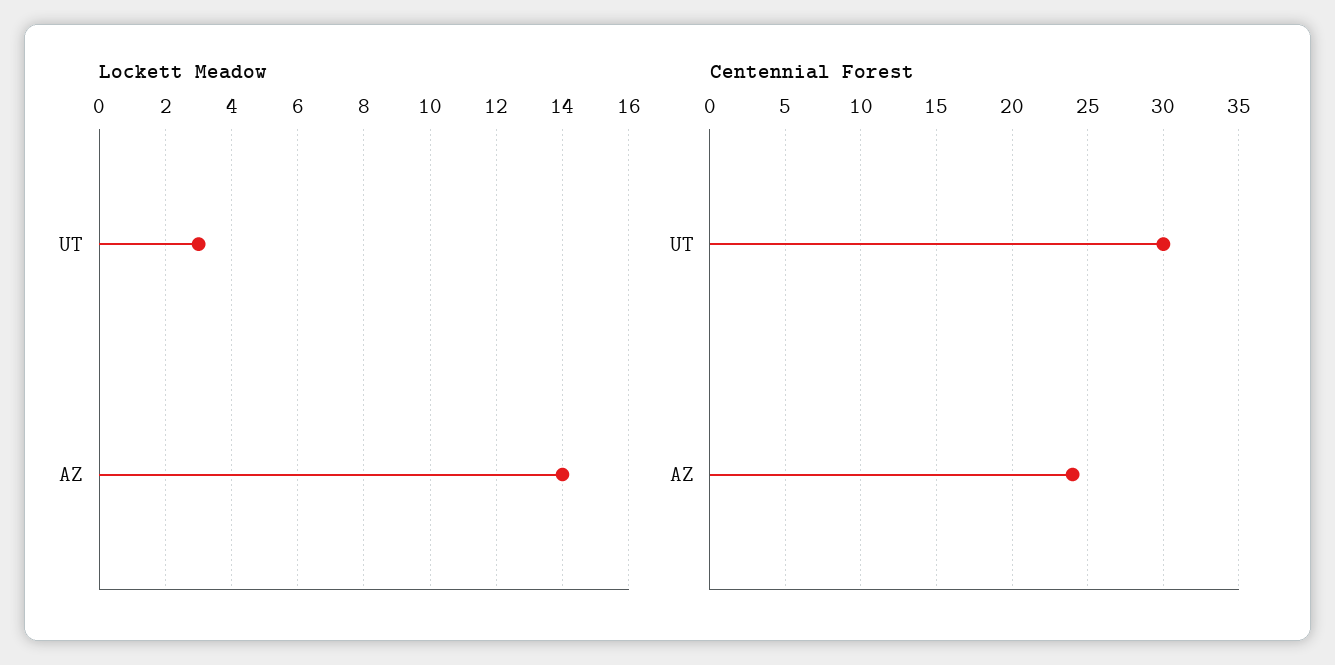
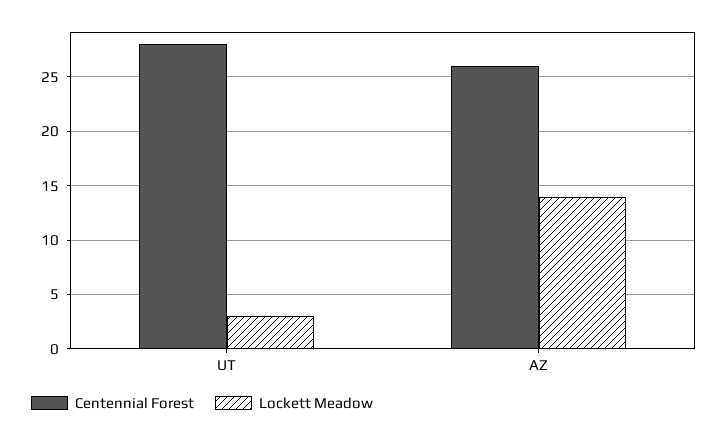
  {
    "Lockett Meadow": {
      "UT": 3,
      "AZ": 14
    },
    "Centennial Forest": {
-     "UT": 30,
+     "UT": 28,
-     "AZ": 24
+     "AZ": 26
    }
  }

